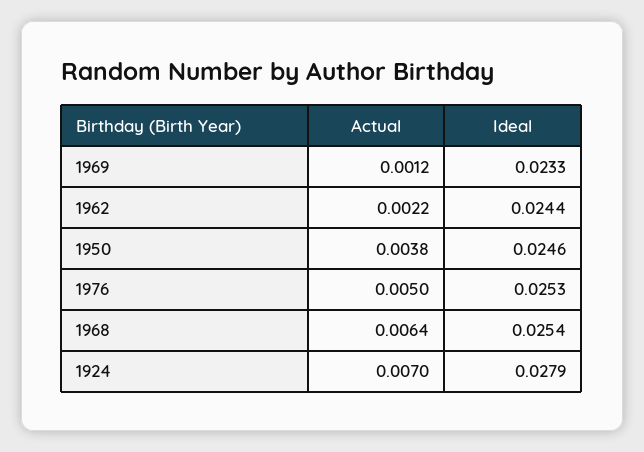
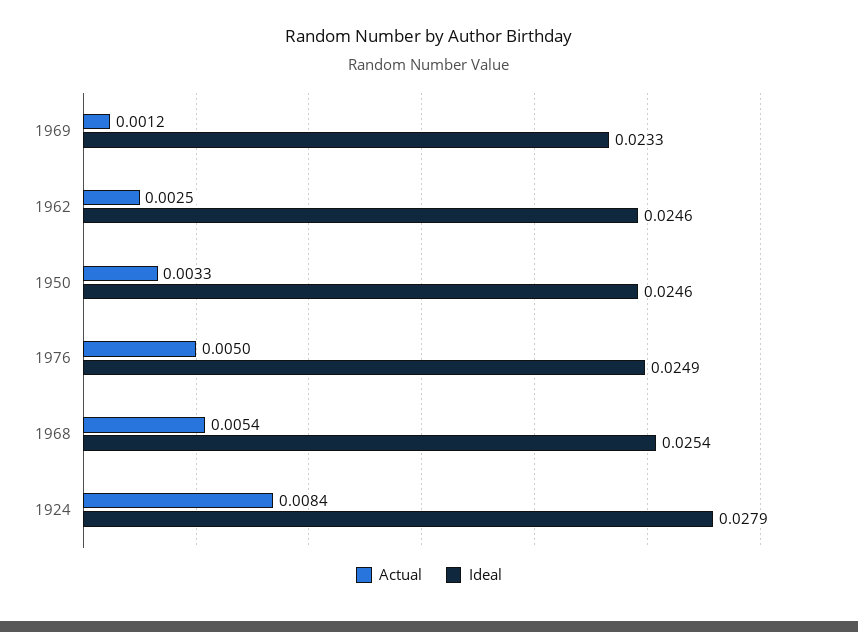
  {
    "Actual": {
      "1969": 0.0012,
-     "1962": 0.0022,
+     "1962": 0.0025,
-     "1950": 0.0038,
+     "1950": 0.0033,
      "1976": 0.005,
-     "1968": 0.0064,
+     "1968": 0.0054,
-     "1924": 0.007
+     "1924": 0.0084
    },
    "Ideal": {
      "1969": 0.0233,
-     "1962": 0.0244,
+     "1962": 0.0246,
      "1950": 0.0246,
-     "1976": 0.0253,
+     "1976": 0.0249,
      "1968": 0.0254,
      "1924": 0.0279
    }
  }

